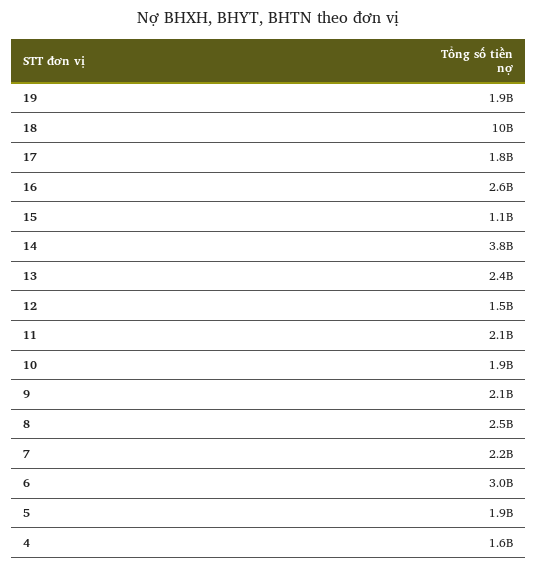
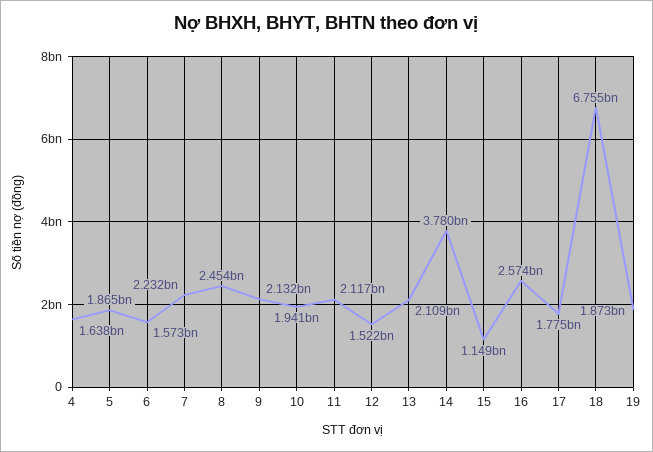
  {
    "19": 1873000000,
-   "18": 10000000000,
+   "18": 6755000000,
    "17": 1775000000,
    "16": 2574000000,
    "15": 1149000000,
    "14": 3780000000,
-   "13": 2400000000,
+   "13": 2109000000,
    "12": 1522000000,
    "11": 2117000000,
    "10": 1941000000,
    "9": 2132000000,
    "8": 2454000000,
    "7": 2232000000,
-   "6": 3000000000,
+   "6": 1573000000,
    "5": 1865000000,
    "4": 1638000000
  }

